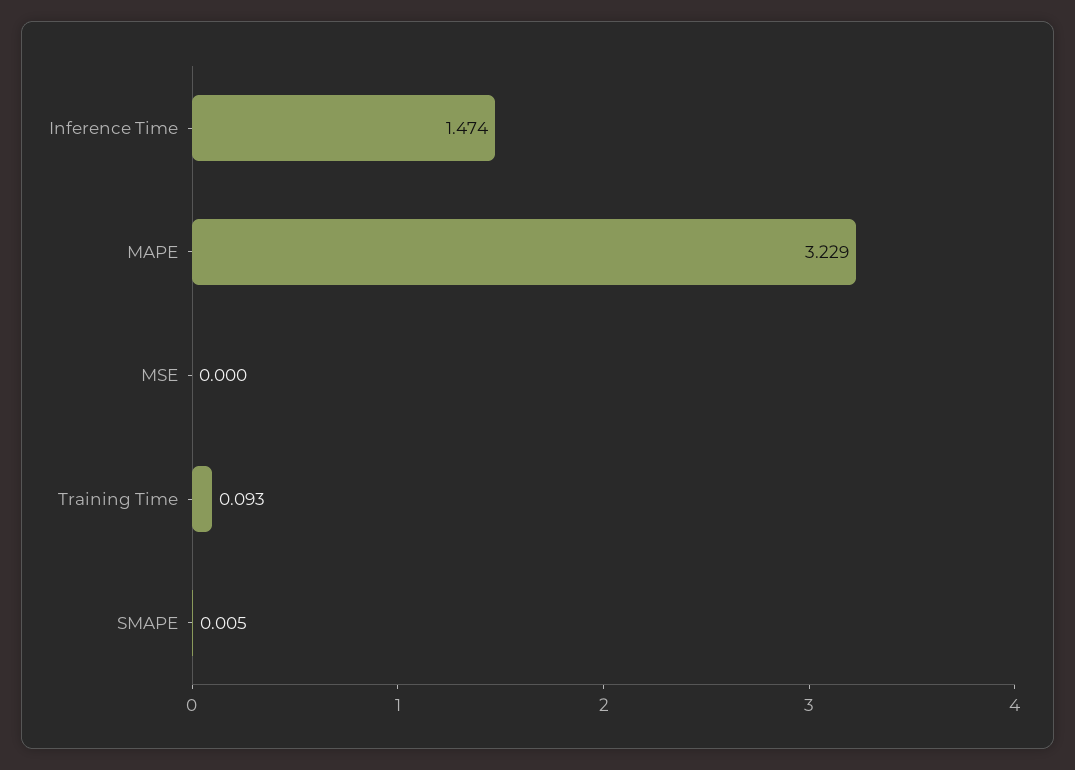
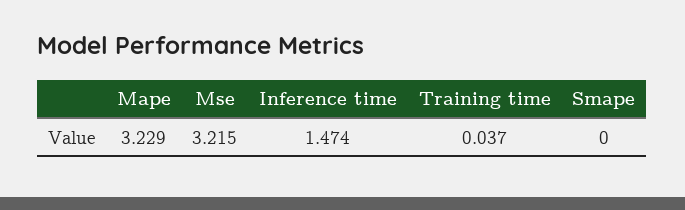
  {
    "Inference Time": 1.474,
    "MAPE": 3.229,
-   "MSE": 0,
+   "MSE": 3.215,
-   "Training Time": 0.093,
+   "Training Time": 0.037,
-   "SMAPE": 0.005
+   "SMAPE": 0
  }

